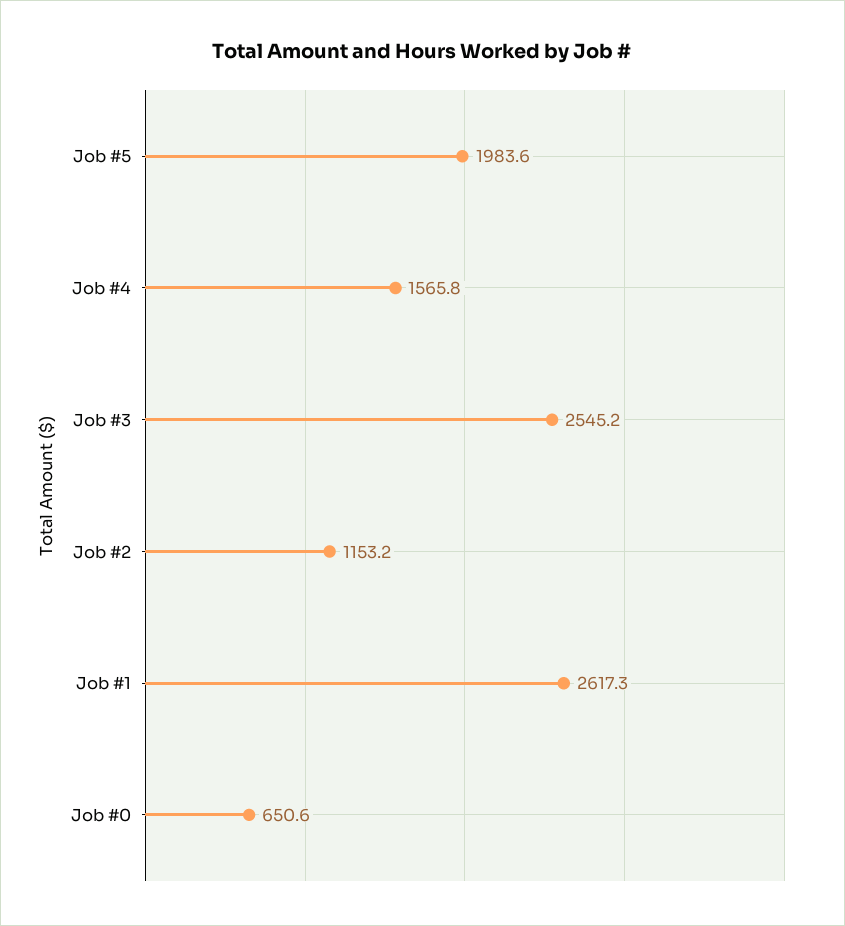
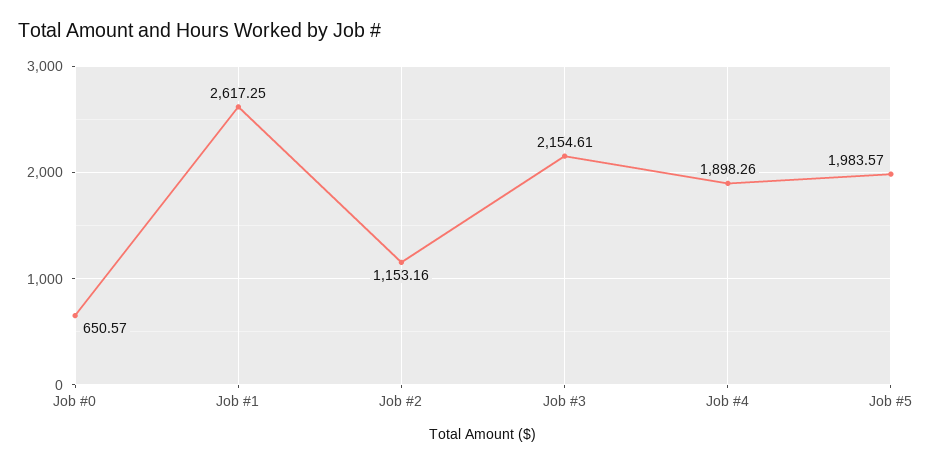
  {
    "Job #5": 1983.57,
-   "Job #4": 1565.8,
+   "Job #4": 1898.26,
-   "Job #3": 2545.2,
+   "Job #3": 2154.61,
    "Job #2": 1153.16,
    "Job #1": 2617.25,
    "Job #0": 650.57
  }

